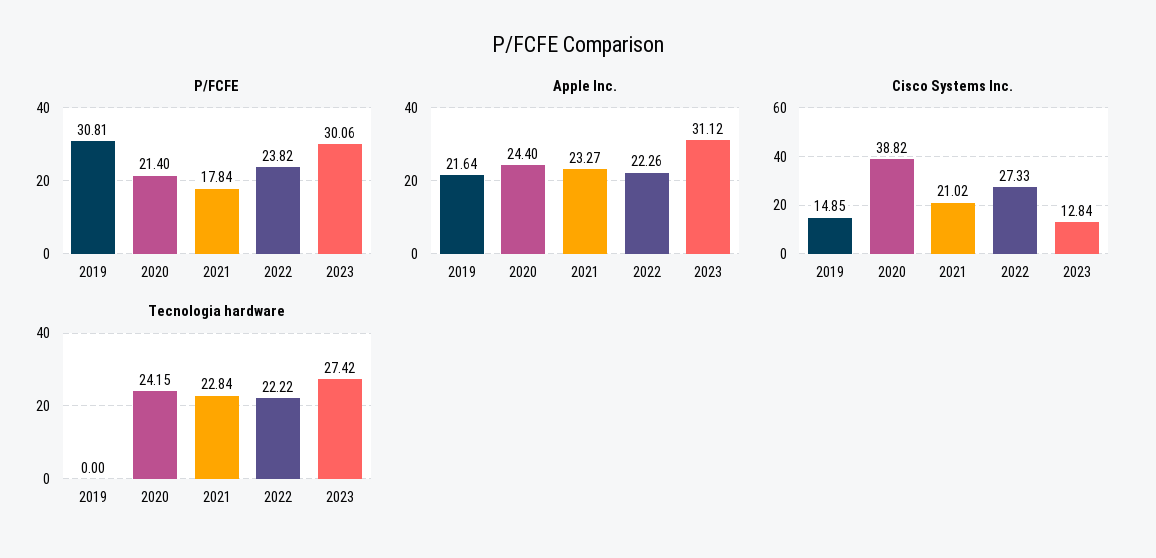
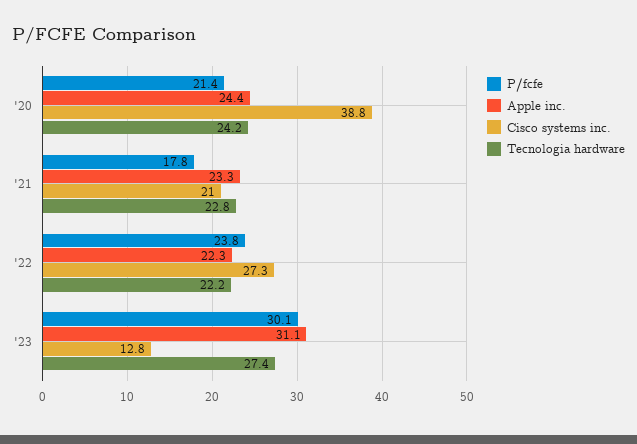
  {
    "P/FCFE": {
-     "2019": 30.81,
      "2020": 21.4,
      "2021": 17.84,
      "2022": 23.82,
      "2023": 30.06
    },
    "Apple Inc.": {
-     "2019": 21.64,
      "2020": 24.4,
      "2021": 23.27,
      "2022": 22.26,
      "2023": 31.12
    },
    "Cisco Systems Inc.": {
-     "2019": 14.85,
      "2020": 38.82,
      "2021": 21.02,
      "2022": 27.33,
      "2023": 12.84
    },
    "Tecnologia hardware": {
-     "2019": 0,
      "2020": 24.15,
      "2021": 22.84,
      "2022": 22.22,
      "2023": 27.42
    }
  }

